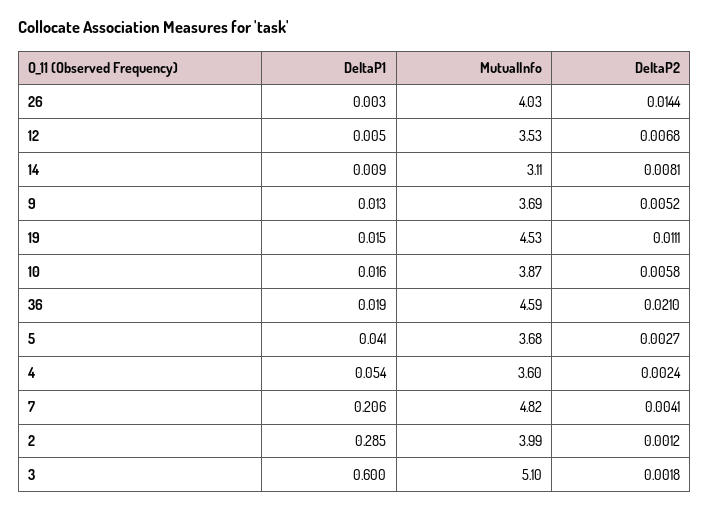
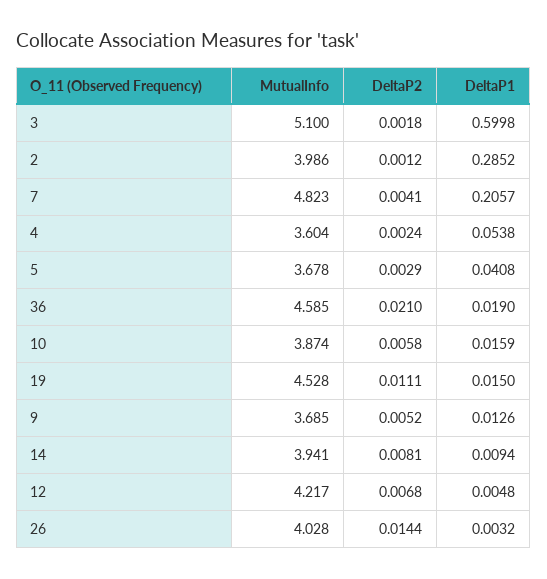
  {
    "DeltaP1": {
      "26": 0.0032,
      "12": 0.0048,
      "14": 0.0094,
      "9": 0.0126,
      "19": 0.015,
      "10": 0.0159,
      "36": 0.019,
      "5": 0.0408,
      "4": 0.0538,
      "7": 0.2057,
      "2": 0.2852,
      "3": 0.5998
    },
    "MutualInfo": {
      "26": 4.028,
-     "12": 3.53,
+     "12": 4.217,
-     "14": 3.11,
+     "14": 3.941,
      "9": 3.685,
      "19": 4.528,
      "10": 3.874,
      "36": 4.585,
      "5": 3.678,
      "4": 3.604,
      "7": 4.823,
      "2": 3.986,
      "3": 5.1
    },
    "DeltaP2": {
      "26": 0.0144,
      "12": 0.0068,
      "14": 0.0081,
      "9": 0.0052,
      "19": 0.0111,
      "10": 0.0058,
      "36": 0.021,
-     "5": 0.0027,
+     "5": 0.0029,
      "4": 0.0024,
      "7": 0.0041,
      "2": 0.0012,
      "3": 0.0018
    }
  }

